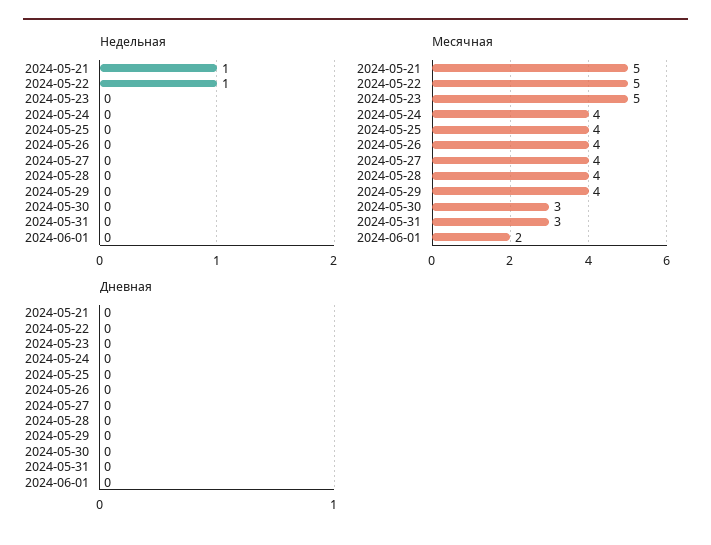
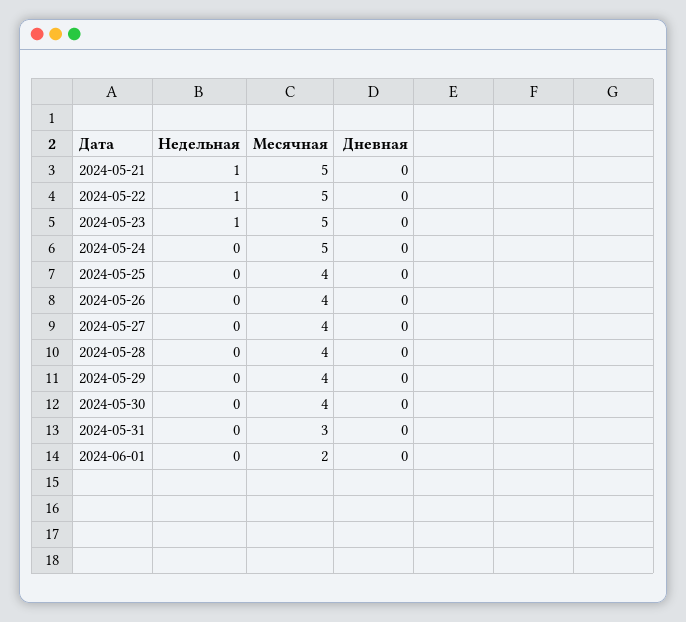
  {
    "Недельная": {
      "2024-05-21": 1,
      "2024-05-22": 1,
-     "2024-05-23": 0,
+     "2024-05-23": 1,
      "2024-05-24": 0,
      "2024-05-25": 0,
      "2024-05-26": 0,
      "2024-05-27": 0,
      "2024-05-28": 0,
      "2024-05-29": 0,
      "2024-05-30": 0,
      "2024-05-31": 0,
      "2024-06-01": 0
    },
    "Месячная": {
      "2024-05-21": 5,
      "2024-05-22": 5,
      "2024-05-23": 5,
-     "2024-05-24": 4,
+     "2024-05-24": 5,
      "2024-05-25": 4,
      "2024-05-26": 4,
      "2024-05-27": 4,
      "2024-05-28": 4,
      "2024-05-29": 4,
-     "2024-05-30": 3,
+     "2024-05-30": 4,
      "2024-05-31": 3,
      "2024-06-01": 2
    },
    "Дневная": {
      "2024-05-21": 0,
      "2024-05-22": 0,
      "2024-05-23": 0,
      "2024-05-24": 0,
      "2024-05-25": 0,
      "2024-05-26": 0,
      "2024-05-27": 0,
      "2024-05-28": 0,
      "2024-05-29": 0,
      "2024-05-30": 0,
      "2024-05-31": 0,
      "2024-06-01": 0
    }
  }

